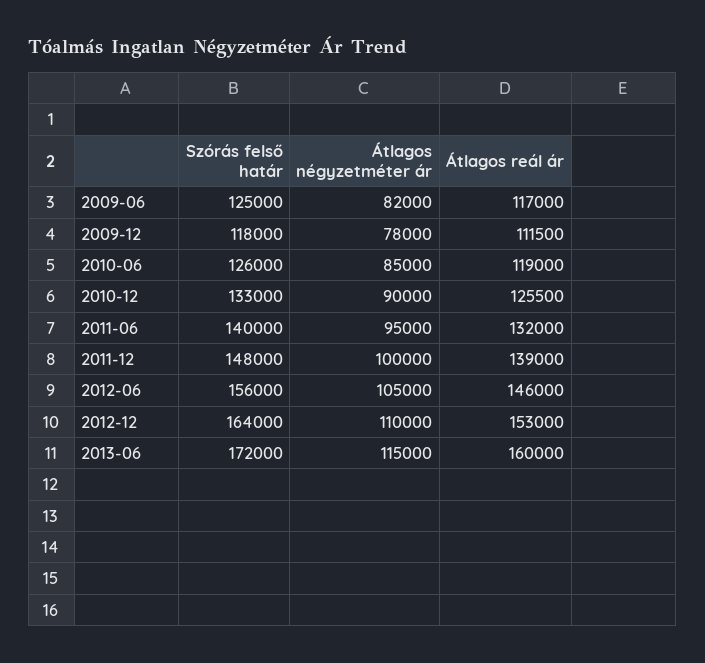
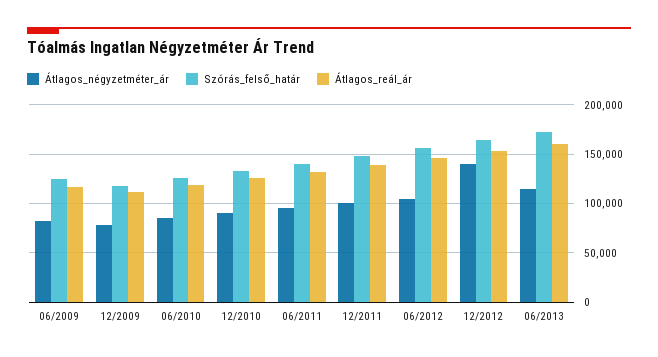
  {
    "Szórás felső határ": {
      "2009-06": 125000,
      "2009-12": 118000,
      "2010-06": 126000,
      "2010-12": 133000,
      "2011-06": 140000,
      "2011-12": 148000,
      "2012-06": 156000,
      "2012-12": 164000,
      "2013-06": 172000
    },
    "Átlagos négyzetméter ár": {
      "2009-06": 82000,
      "2009-12": 78000,
      "2010-06": 85000,
      "2010-12": 90000,
      "2011-06": 95000,
      "2011-12": 100000,
      "2012-06": 105000,
-     "2012-12": 110000,
+     "2012-12": 140000,
      "2013-06": 115000
    },
    "Átlagos reál ár": {
      "2009-06": 117000,
      "2009-12": 111500,
      "2010-06": 119000,
      "2010-12": 125500,
      "2011-06": 132000,
      "2011-12": 139000,
      "2012-06": 146000,
      "2012-12": 153000,
      "2013-06": 160000
    }
  }

